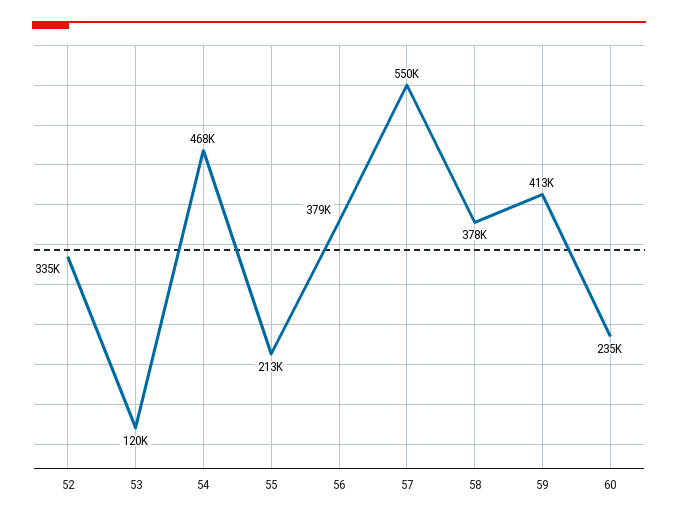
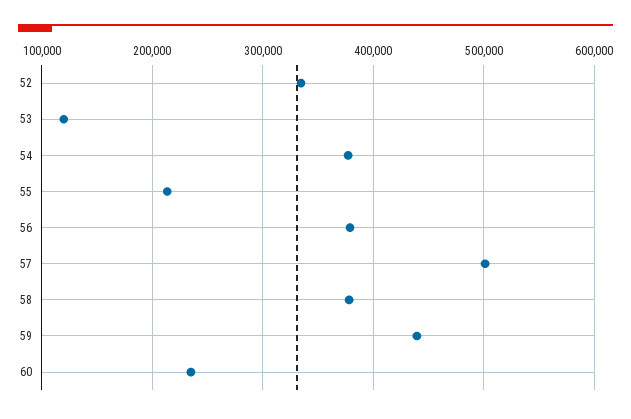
  {
    "52": 335000,
    "53": 120000,
-   "54": 468000,
+   "54": 380000,
    "55": 213000,
    "56": 379000,
-   "57": 550000,
+   "57": 500000,
    "58": 378000,
-   "59": 413000,
+   "59": 440000,
    "60": 235000
  }

